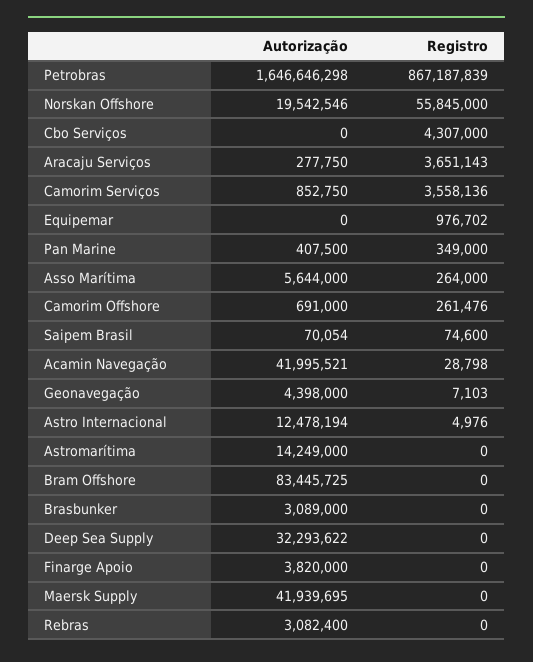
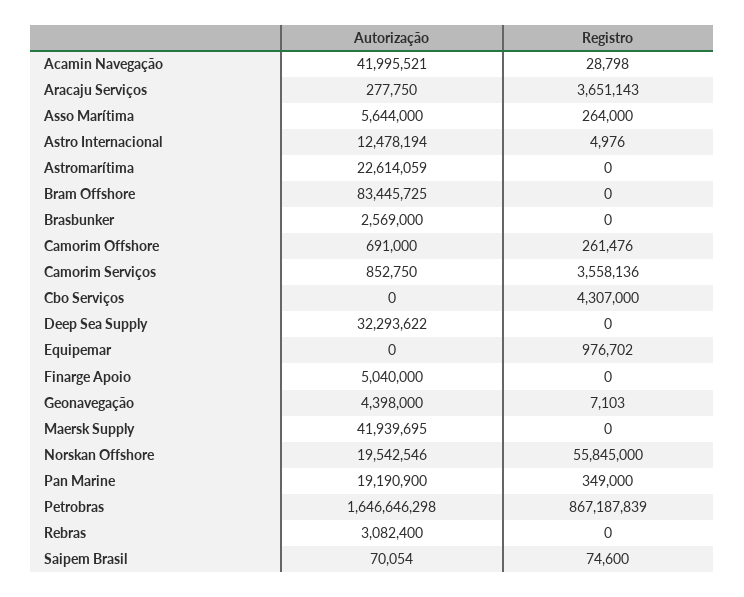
  {
    "Autorização": {
      "Petrobras": 1646646298,
      "Norskan Offshore": 19542546,
      "Cbo Serviços": 0,
      "Aracaju Serviços": 277750,
      "Camorim Serviços": 852750,
      "Equipemar": 0,
-     "Pan Marine": 407500,
+     "Pan Marine": 19190900,
      "Asso Marítima": 5644000,
      "Camorim Offshore": 691000,
      "Saipem Brasil": 70054,
      "Acamin Navegação": 41995521,
      "Geonavegação": 4398000,
      "Astro Internacional": 12478194,
-     "Astromarítima": 14249000,
+     "Astromarítima": 22614059,
      "Bram Offshore": 83445725,
-     "Brasbunker": 3089000,
+     "Brasbunker": 2569000,
      "Deep Sea Supply": 32293622,
-     "Finarge Apoio": 3820000,
+     "Finarge Apoio": 5040000,
      "Maersk Supply": 41939695,
      "Rebras": 3082400
    },
    "Registro": {
      "Petrobras": 867187839,
      "Norskan Offshore": 55845000,
      "Cbo Serviços": 4307000,
      "Aracaju Serviços": 3651143,
      "Camorim Serviços": 3558136,
      "Equipemar": 976702,
      "Pan Marine": 349000,
      "Asso Marítima": 264000,
      "Camorim Offshore": 261476,
      "Saipem Brasil": 74600,
      "Acamin Navegação": 28798,
      "Geonavegação": 7103,
      "Astro Internacional": 4976,
      "Astromarítima": 0,
      "Bram Offshore": 0,
      "Brasbunker": 0,
      "Deep Sea Supply": 0,
      "Finarge Apoio": 0,
      "Maersk Supply": 0,
      "Rebras": 0
    }
  }

